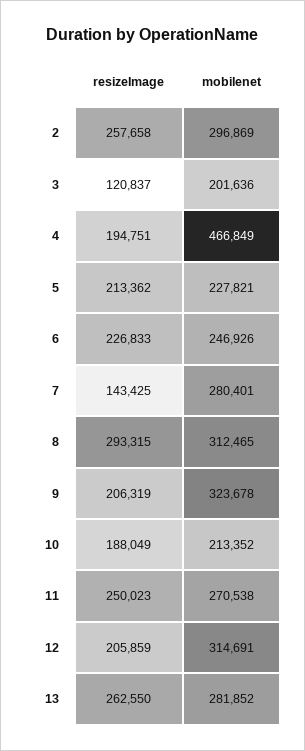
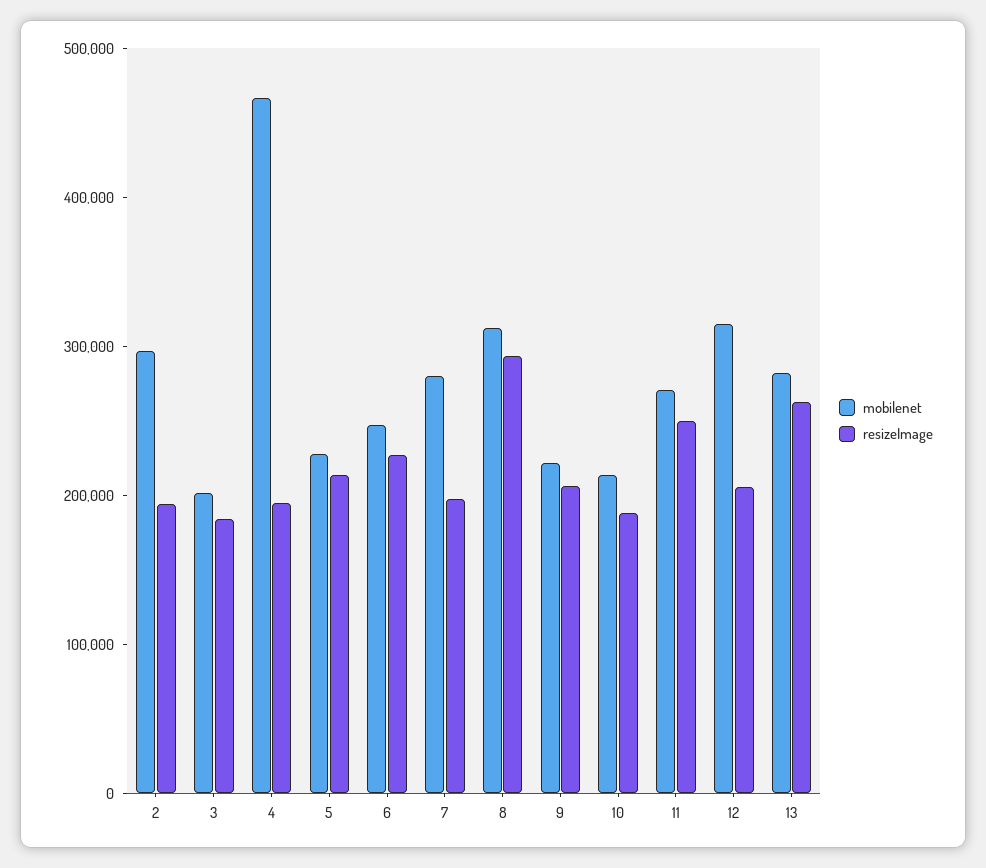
  {
    "resizeImage": {
-     "2": 257658,
+     "2": 200000,
-     "3": 120837,
+     "3": 180000,
      "4": 194751,
      "5": 213362,
      "6": 226833,
-     "7": 143425,
+     "7": 200000,
      "8": 293315,
      "9": 206319,
      "10": 188049,
      "11": 250023,
      "12": 205859,
      "13": 262550
    },
    "mobilenet": {
      "2": 296869,
      "3": 201636,
      "4": 466849,
      "5": 227821,
      "6": 246926,
      "7": 280401,
      "8": 312465,
-     "9": 323678,
+     "9": 220000,
      "10": 213352,
      "11": 270538,
      "12": 314691,
      "13": 281852
    }
  }

